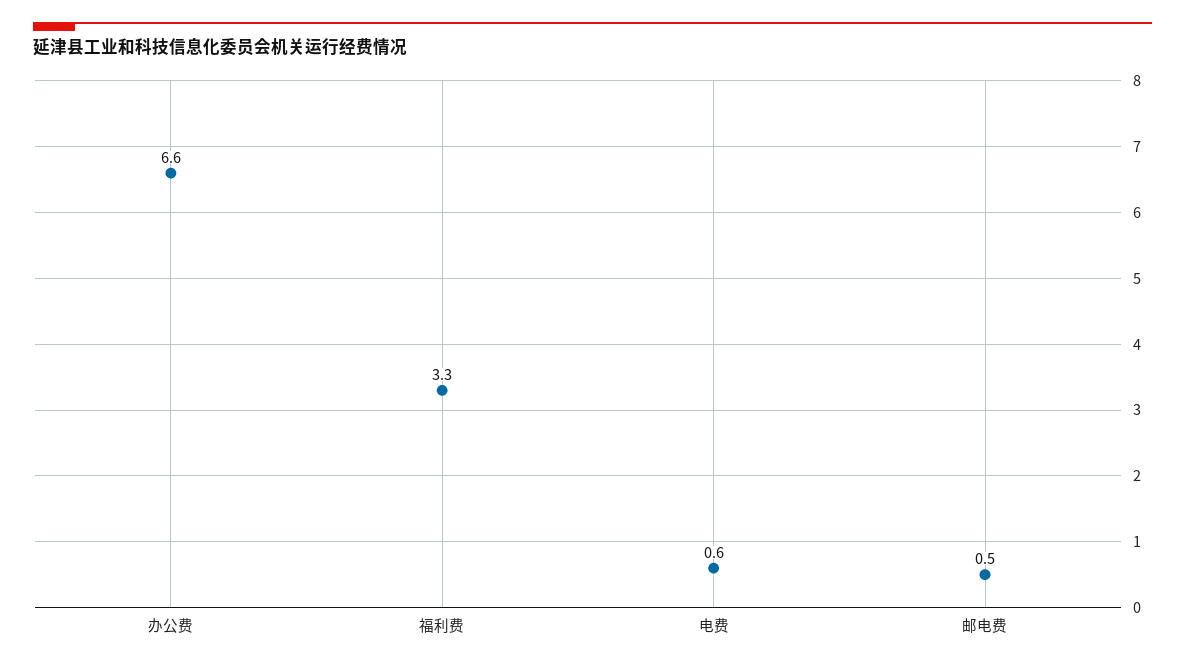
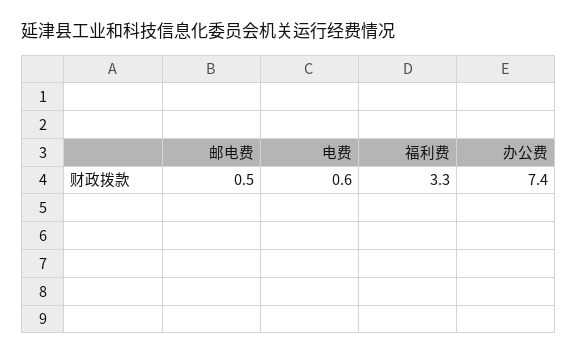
  {
-   "办公费": 6.6,
+   "办公费": 7.4,
    "福利费": 3.3,
    "电费": 0.6,
    "邮电费": 0.5
  }

